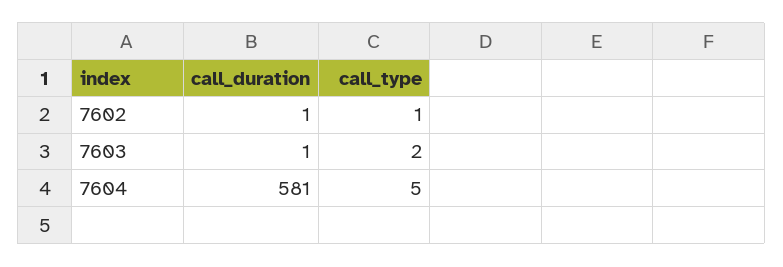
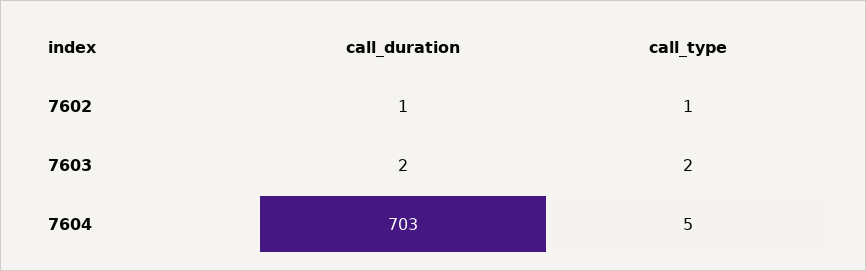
  {
    "call_duration": {
      "7602": 1,
-     "7603": 1,
+     "7603": 2,
-     "7604": 581
+     "7604": 703
    },
    "call_type": {
      "7602": 1,
      "7603": 2,
      "7604": 5
    }
  }

